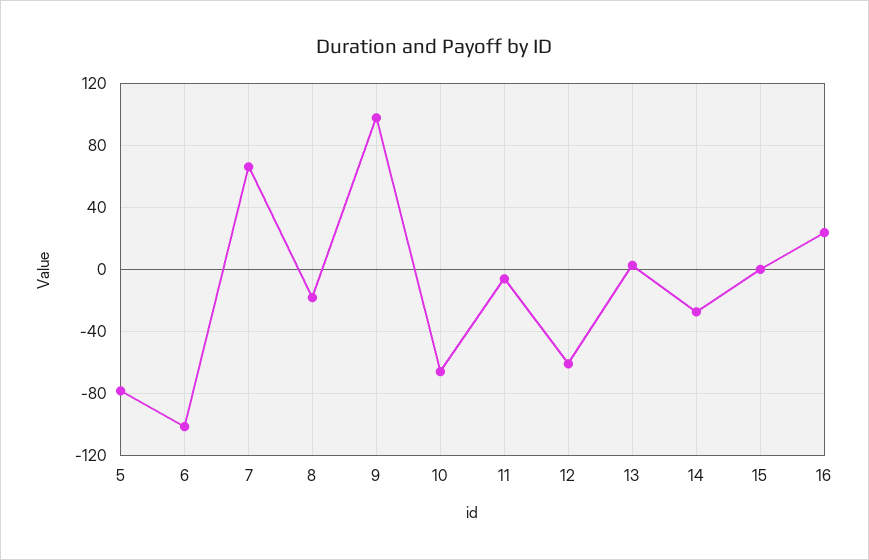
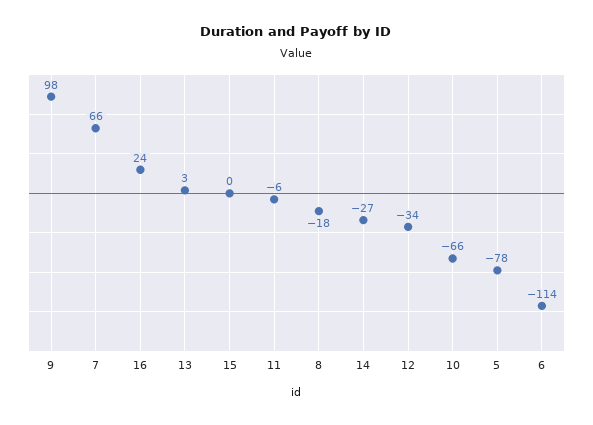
  {
    "5": -78,
-   "6": -100,
+   "6": -114,
    "7": 66,
    "8": -18,
    "9": 98,
    "10": -66,
    "11": -6,
-   "12": -60,
+   "12": -34,
    "13": 3,
    "14": -27,
    "15": 0,
    "16": 24
  }

